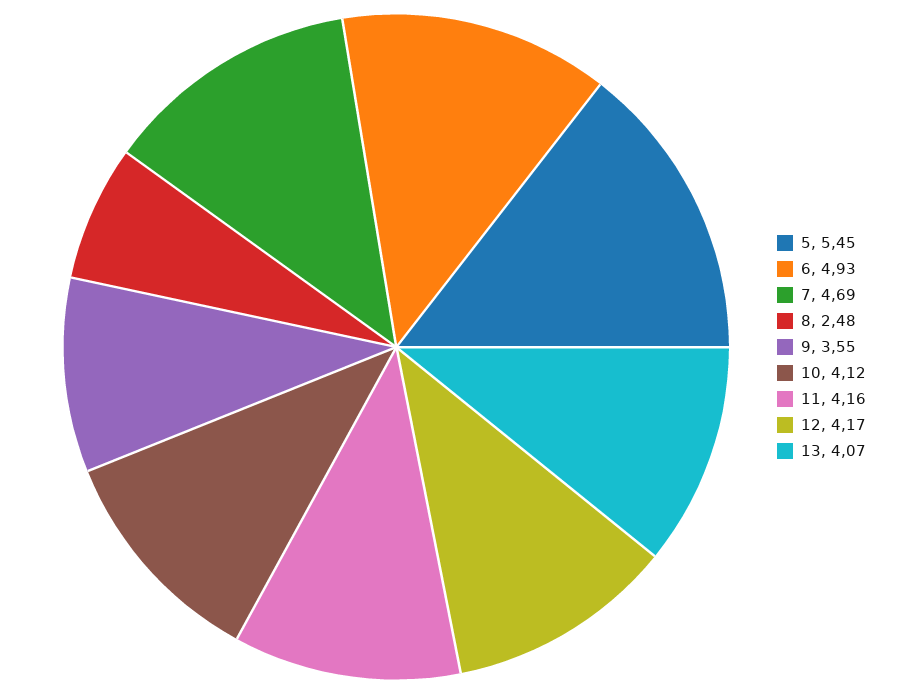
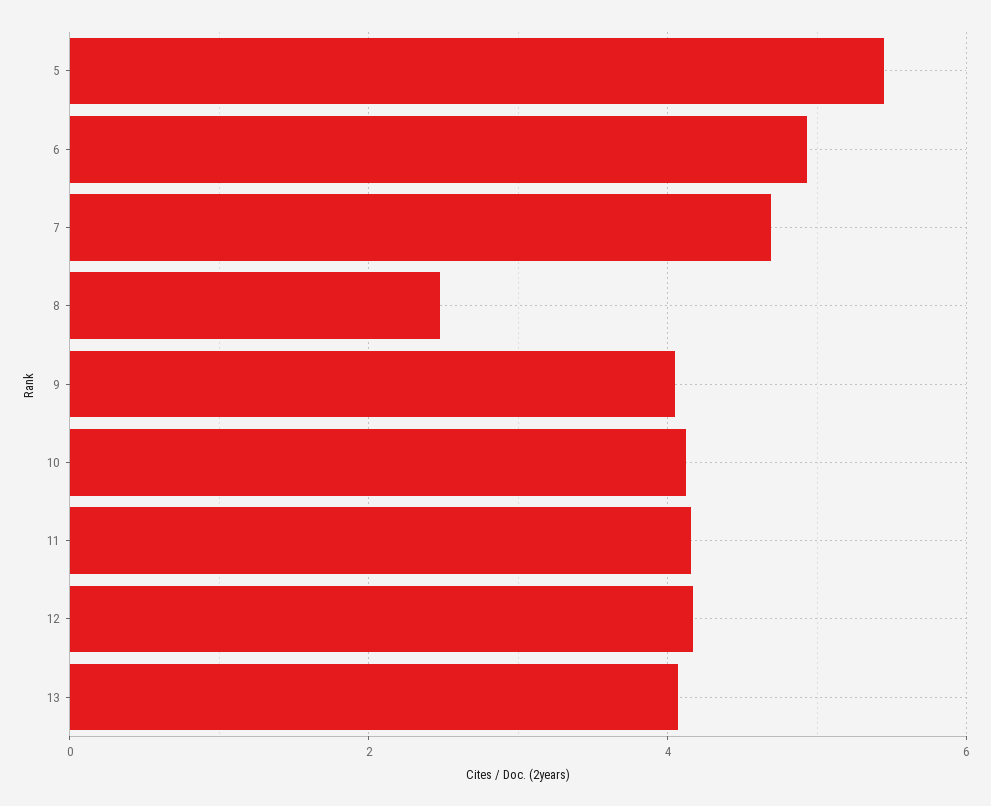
  {
    "5": 5.45,
    "6": 4.93,
    "7": 4.69,
    "8": 2.48,
-   "9": 3.55,
+   "9": 4,
    "10": 4.12,
    "11": 4.16,
    "12": 4.17,
    "13": 4.07
  }

